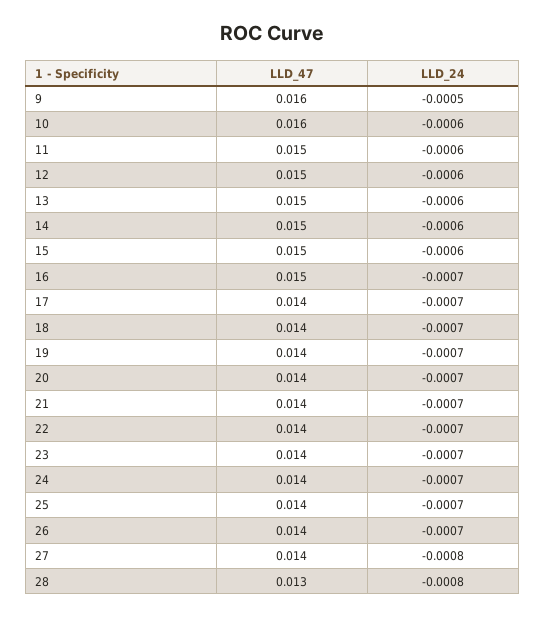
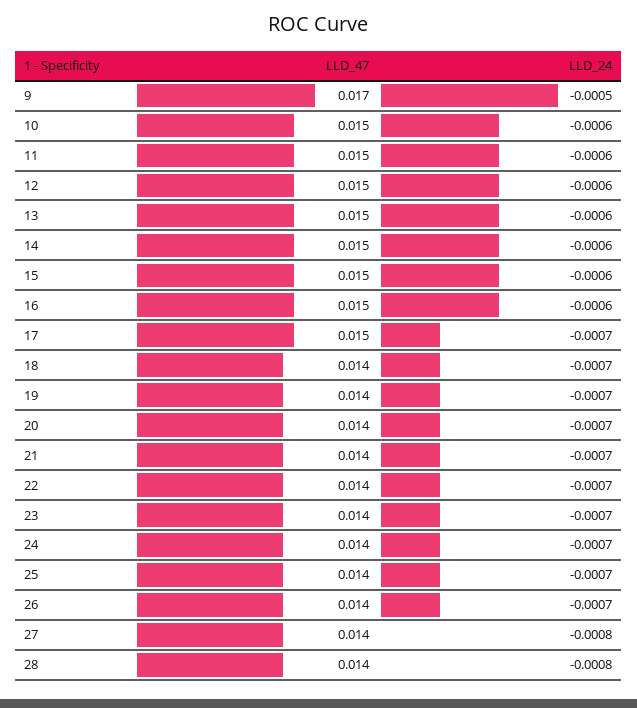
  {
    "LLD_47": {
-     "9": 0.016,
+     "9": 0.017,
-     "10": 0.016,
+     "10": 0.015,
      "11": 0.015,
      "12": 0.015,
      "13": 0.015,
      "14": 0.015,
      "15": 0.015,
      "16": 0.015,
-     "17": 0.014,
+     "17": 0.015,
      "18": 0.014,
      "19": 0.014,
      "20": 0.014,
      "21": 0.014,
      "22": 0.014,
      "23": 0.014,
      "24": 0.014,
      "25": 0.014,
      "26": 0.014,
      "27": 0.014,
-     "28": 0.013
+     "28": 0.014
    },
    "LLD_24": {
      "9": -0.0005,
      "10": -0.0006,
      "11": -0.0006,
      "12": -0.0006,
      "13": -0.0006,
      "14": -0.0006,
      "15": -0.0006,
-     "16": -0.0007,
+     "16": -0.0006,
      "17": -0.0007,
      "18": -0.0007,
      "19": -0.0007,
      "20": -0.0007,
      "21": -0.0007,
      "22": -0.0007,
      "23": -0.0007,
      "24": -0.0007,
      "25": -0.0007,
      "26": -0.0007,
      "27": -0.0008,
      "28": -0.0008
    }
  }

